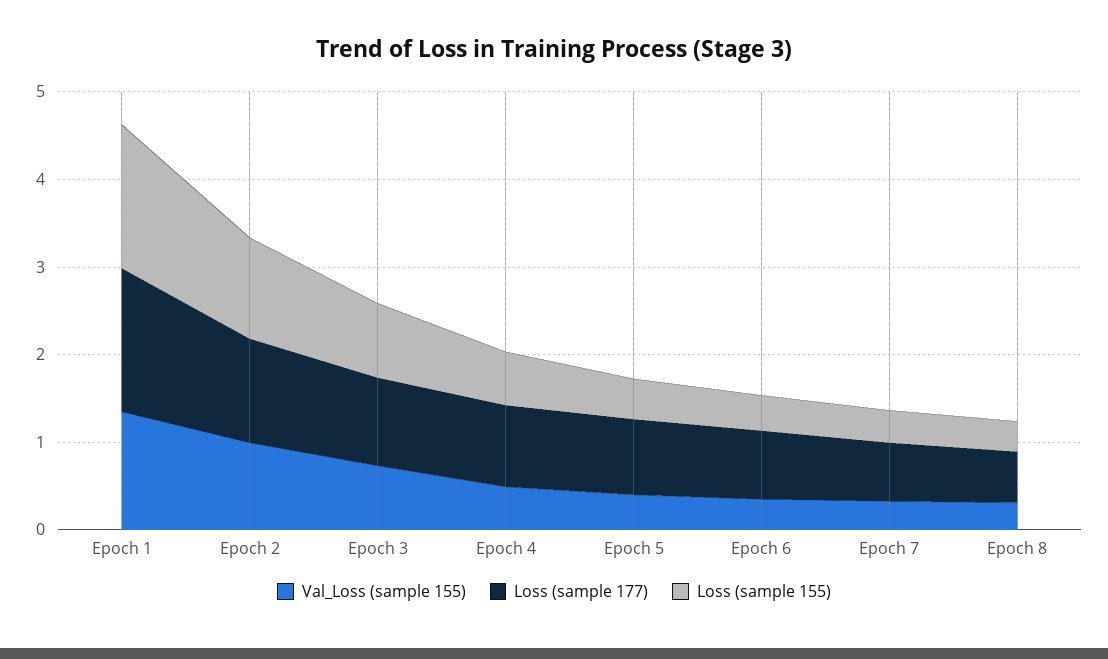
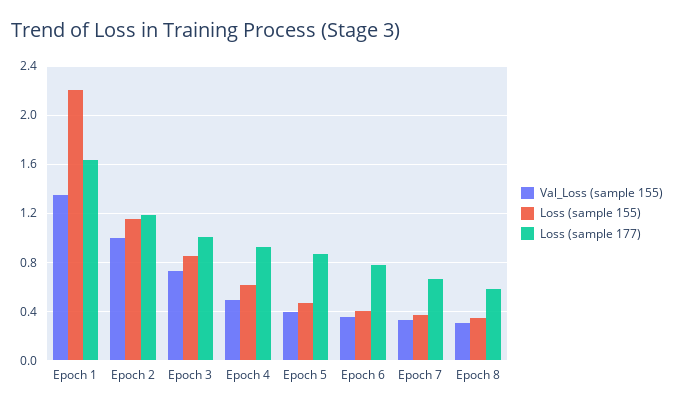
  {
    "Val_Loss (sample 155)": {
      "Epoch 1": 1.35,
      "Epoch 2": 1,
      "Epoch 3": 0.75,
      "Epoch 4": 0.5,
      "Epoch 5": 0.4,
      "Epoch 6": 0.35,
      "Epoch 7": 0.35,
      "Epoch 8": 0.3
    },
    "Loss (sample 177)": {
      "Epoch 1": 1.65,
      "Epoch 2": 1.2,
      "Epoch 3": 1,
      "Epoch 4": 0.95,
      "Epoch 5": 0.85,
      "Epoch 6": 0.8,
      "Epoch 7": 0.65,
      "Epoch 8": 0.6
    },
    "Loss (sample 155)": {
-     "Epoch 1": 1.6,
+     "Epoch 1": 2.2,
      "Epoch 2": 1.15,
      "Epoch 3": 0.85,
      "Epoch 4": 0.6,
      "Epoch 5": 0.45,
      "Epoch 6": 0.4,
      "Epoch 7": 0.35,
      "Epoch 8": 0.35
    }
  }

